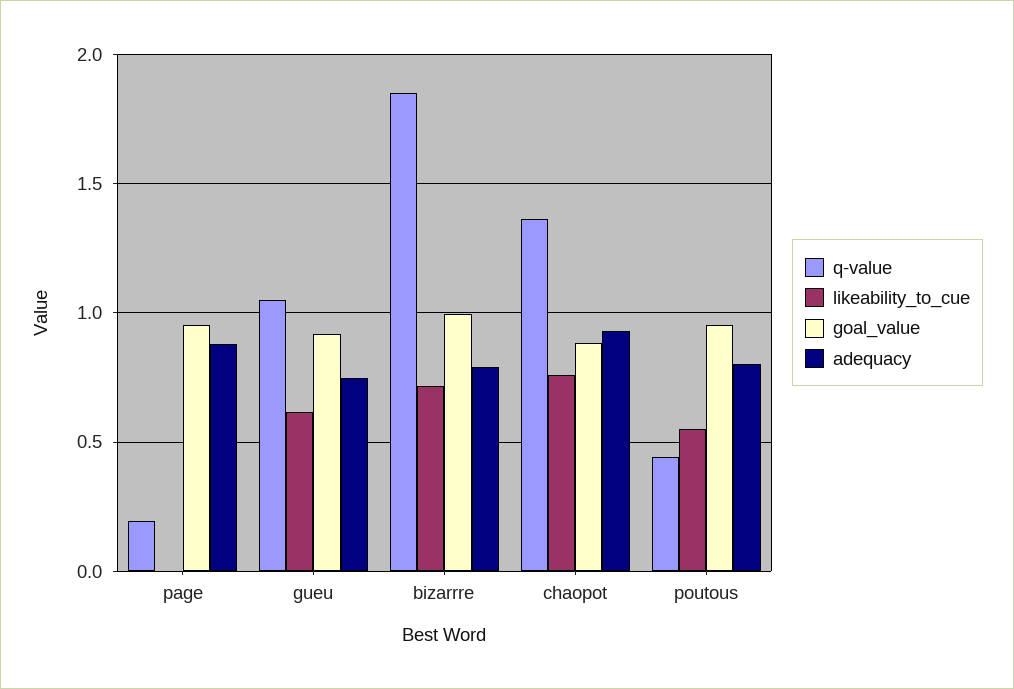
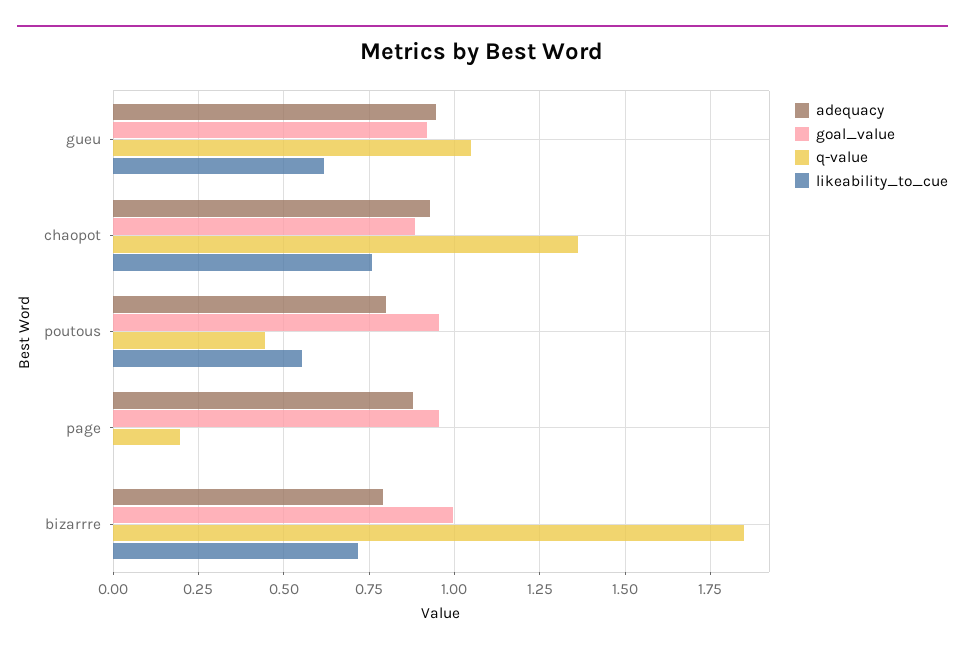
  {
    "q-value": {
      "page": 0.2,
      "gueu": 1.05,
      "bizarrre": 1.85,
      "chaopot": 1.375,
      "poutous": 0.45
    },
    "likeability_to_cue": {
      "page": 0,
      "gueu": 0.625,
      "bizarrre": 0.725,
      "chaopot": 0.75,
      "poutous": 0.55
    },
    "goal_value": {
      "page": 0.95,
      "gueu": 0.925,
      "bizarrre": 1,
      "chaopot": 0.875,
      "poutous": 0.95
    },
    "adequacy": {
      "page": 0.875,
-     "gueu": 0.75,
+     "gueu": 0.95,
      "bizarrre": 0.8,
      "chaopot": 0.925,
      "poutous": 0.8
    }
  }

